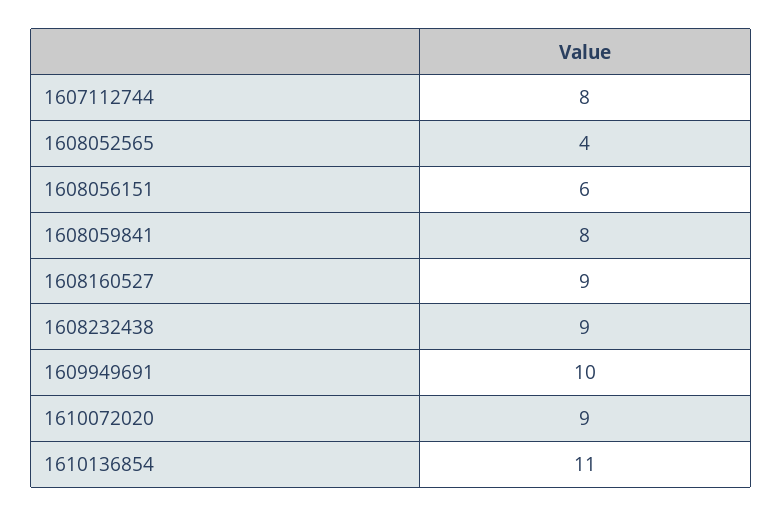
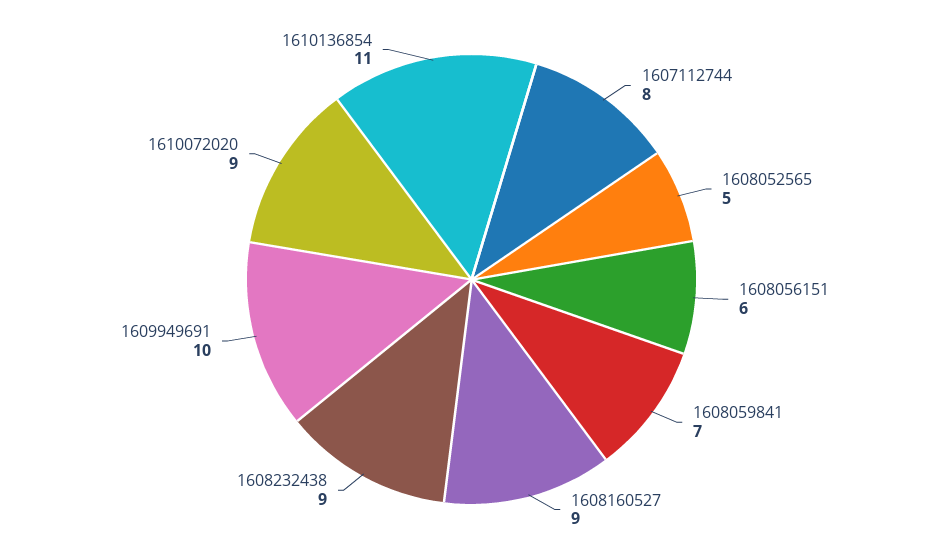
  {
    "1607112744": 8,
-   "1608052565": 4,
+   "1608052565": 5,
    "1608056151": 6,
-   "1608059841": 8,
+   "1608059841": 7,
    "1608160527": 9,
    "1608232438": 9,
    "1609949691": 10,
    "1610072020": 9,
    "1610136854": 11
  }

